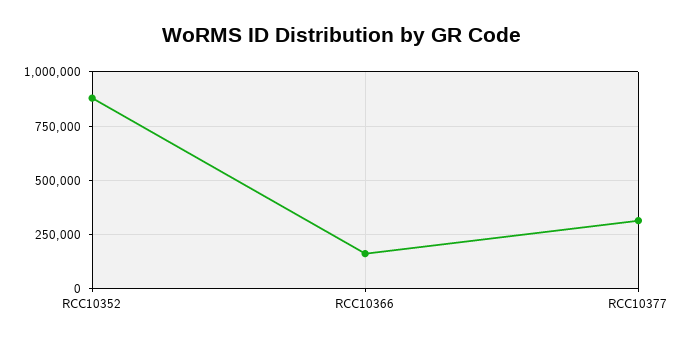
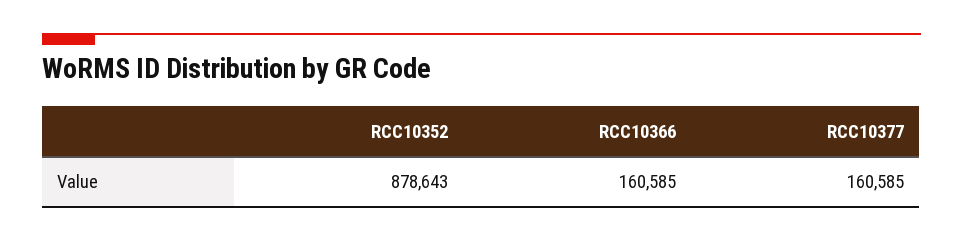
  {
    "RCC10352": 878643,
    "RCC10366": 160585,
-   "RCC10377": 300000
+   "RCC10377": 160585
  }

